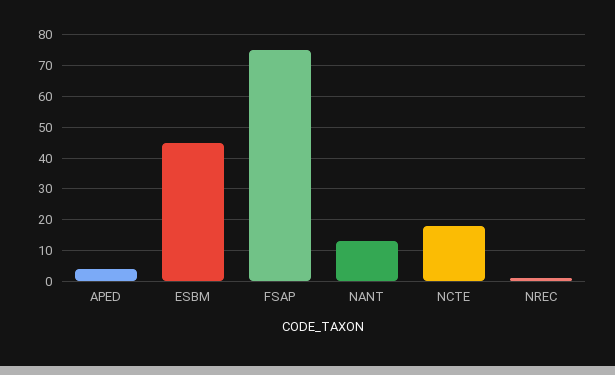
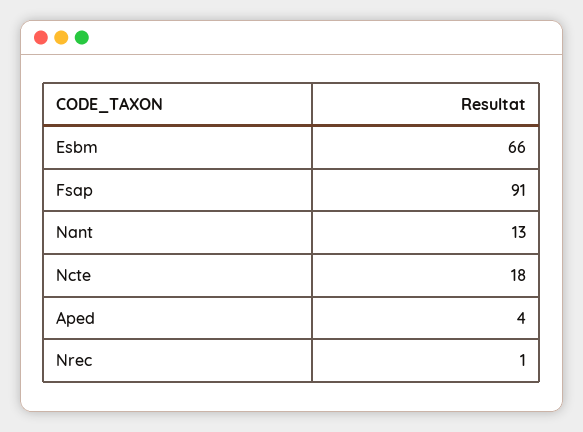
  {
    "APED": 4,
-   "ESBM": 45,
+   "ESBM": 66,
-   "FSAP": 75,
+   "FSAP": 91,
    "NANT": 13,
    "NCTE": 18,
    "NREC": 1
  }

